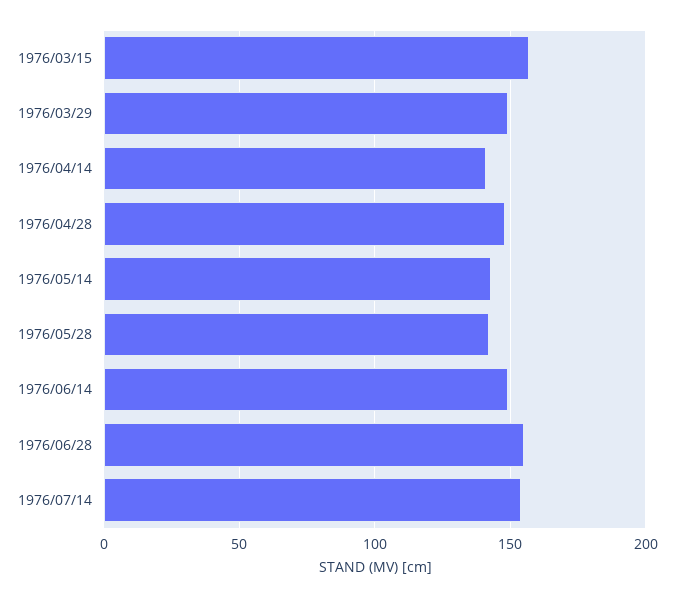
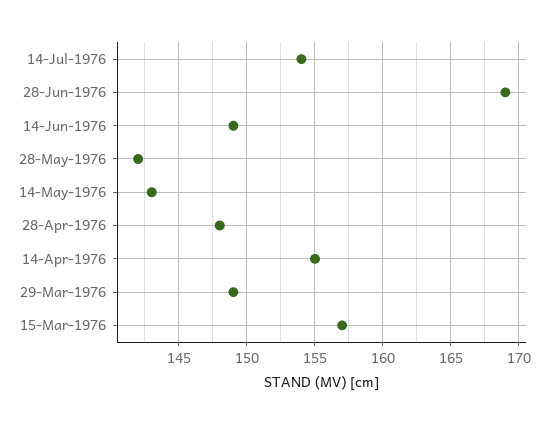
  {
    "1976/03/15": 157,
    "1976/03/29": 149,
-   "1976/04/14": 140,
+   "1976/04/14": 155,
    "1976/04/28": 148,
    "1976/05/14": 143,
    "1976/05/28": 142,
    "1976/06/14": 149,
-   "1976/06/28": 155,
+   "1976/06/28": 169,
    "1976/07/14": 154
  }

